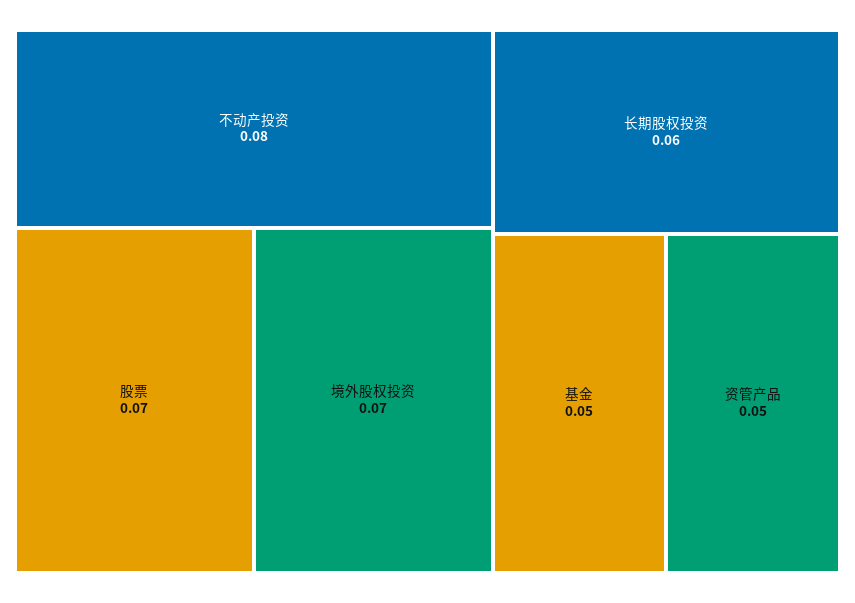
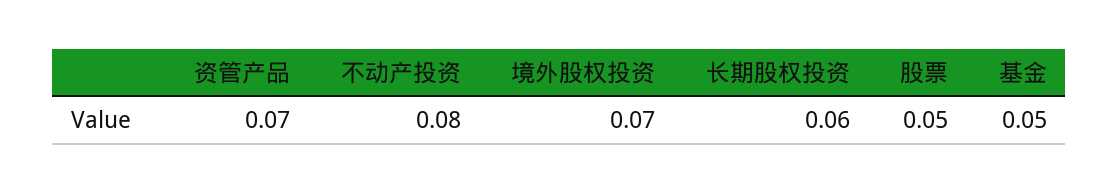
  {
    "不动产投资": 0.08,
-   "股票": 0.07,
+   "股票": 0.05,
    "境外股权投资": 0.07,
    "长期股权投资": 0.06,
    "基金": 0.05,
-   "资管产品": 0.05
+   "资管产品": 0.07
  }

